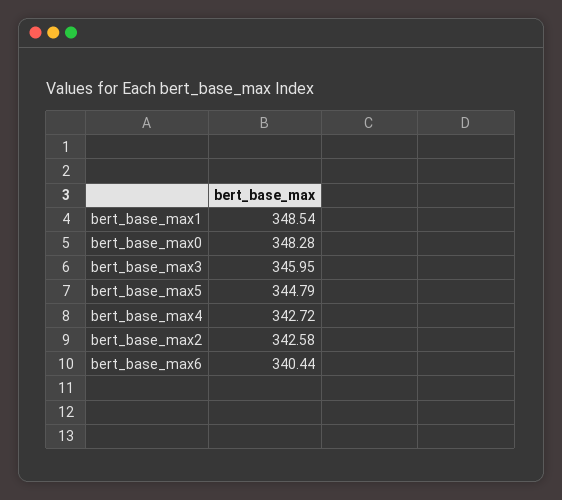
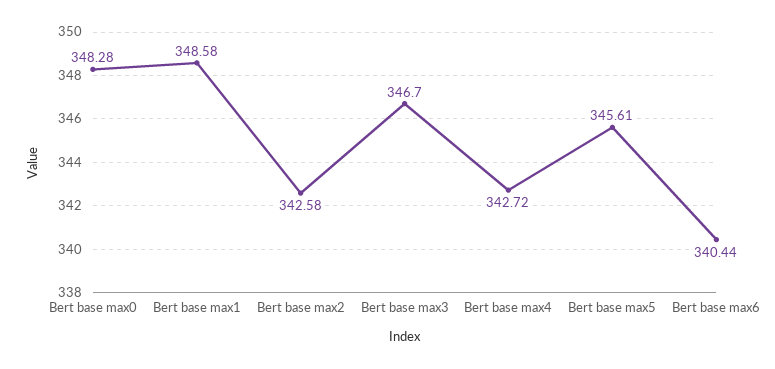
  {
-   "bert_base_max1": 348.54,
+   "bert_base_max1": 348.58,
    "bert_base_max0": 348.28,
-   "bert_base_max3": 345.95,
+   "bert_base_max3": 346.7,
-   "bert_base_max5": 344.79,
+   "bert_base_max5": 345.61,
    "bert_base_max4": 342.72,
    "bert_base_max2": 342.58,
    "bert_base_max6": 340.44
  }

